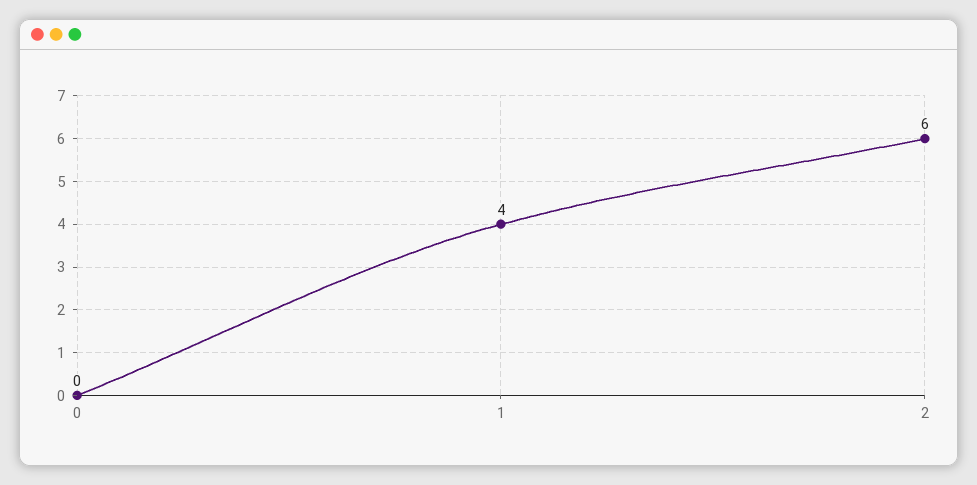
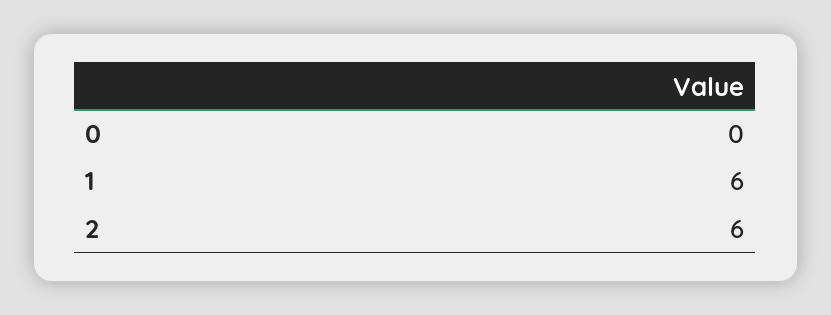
  {
    "0": 0,
-   "1": 4,
+   "1": 6,
    "2": 6
  }

